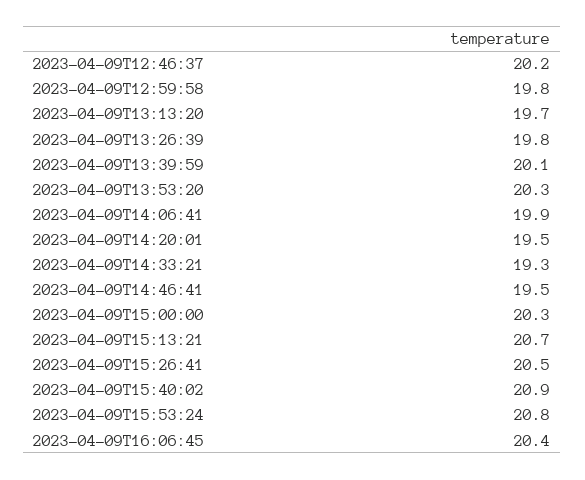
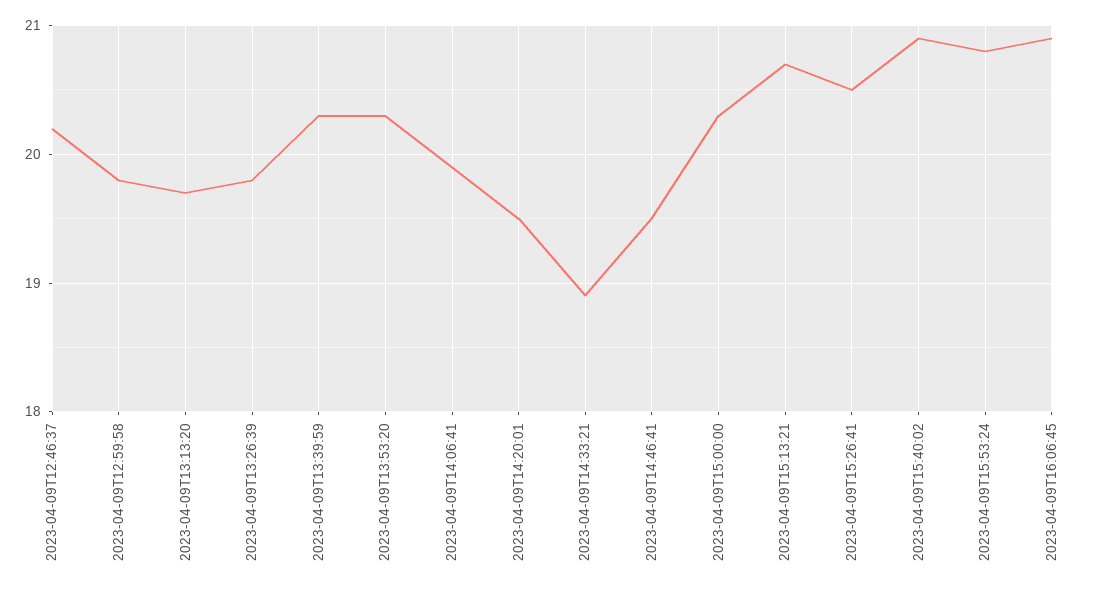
  {
    "2023-04-09T12:46:37": 20.2,
    "2023-04-09T12:59:58": 19.8,
    "2023-04-09T13:13:20": 19.7,
    "2023-04-09T13:26:39": 19.8,
-   "2023-04-09T13:39:59": 20.1,
+   "2023-04-09T13:39:59": 20.3,
    "2023-04-09T13:53:20": 20.3,
    "2023-04-09T14:06:41": 19.9,
    "2023-04-09T14:20:01": 19.5,
-   "2023-04-09T14:33:21": 19.3,
+   "2023-04-09T14:33:21": 18.9,
    "2023-04-09T14:46:41": 19.5,
    "2023-04-09T15:00:00": 20.3,
    "2023-04-09T15:13:21": 20.7,
    "2023-04-09T15:26:41": 20.5,
    "2023-04-09T15:40:02": 20.9,
    "2023-04-09T15:53:24": 20.8,
-   "2023-04-09T16:06:45": 20.4
+   "2023-04-09T16:06:45": 20.9
  }

